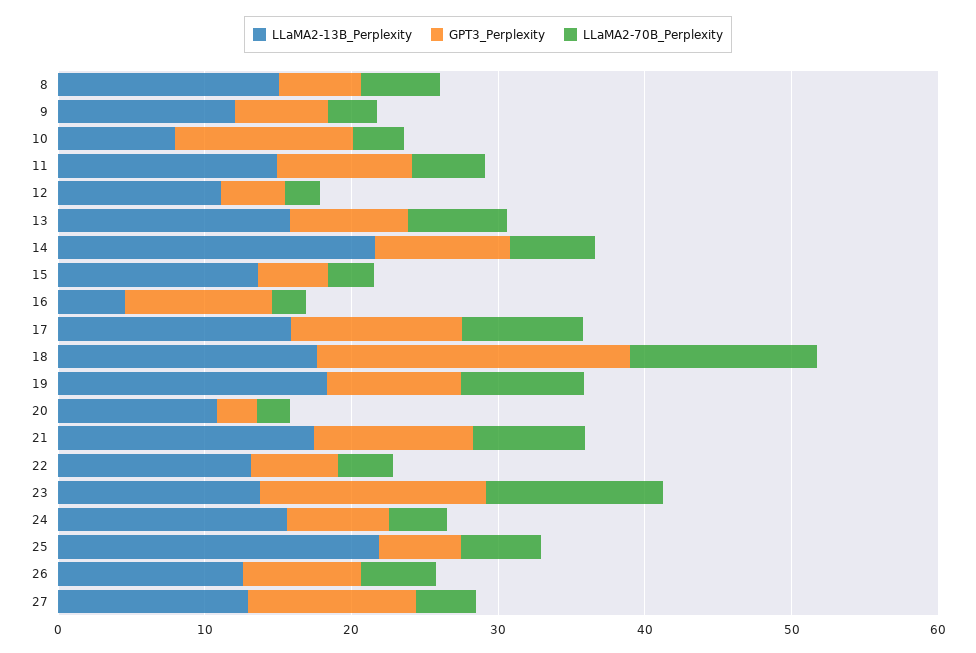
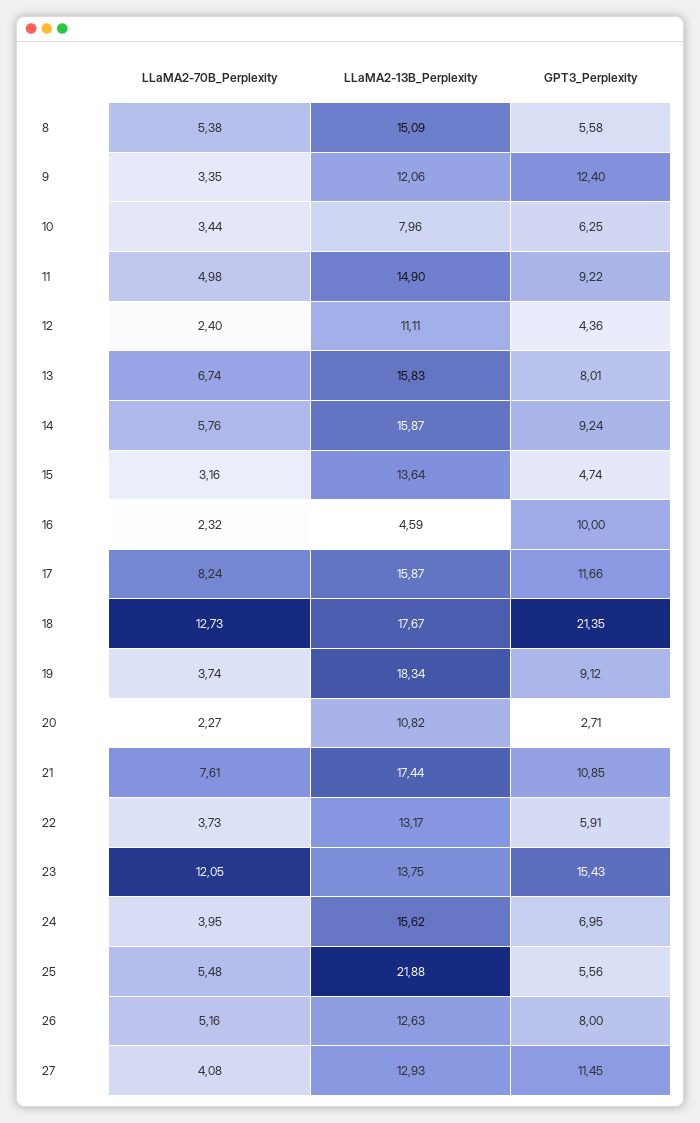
  {
    "LLaMA2-13B_Perplexity": {
      "8": 15.09,
      "9": 12.06,
      "10": 7.96,
      "11": 14.9,
      "12": 11.11,
      "13": 15.83,
-     "14": 22,
+     "14": 15.87,
      "15": 13.64,
      "16": 4.59,
      "17": 15.87,
      "18": 17.67,
      "19": 18.34,
      "20": 10.82,
      "21": 17.44,
      "22": 13.17,
      "23": 13.75,
      "24": 15.62,
      "25": 21.88,
      "26": 12.63,
      "27": 12.93
    },
    "GPT3_Perplexity": {
      "8": 5.58,
-     "9": 6,
+     "9": 12.4,
-     "10": 12,
+     "10": 6.25,
      "11": 9.22,
      "12": 4.36,
      "13": 8.01,
      "14": 9.24,
      "15": 4.74,
      "16": 10,
      "17": 11.66,
      "18": 21.35,
      "19": 9.12,
      "20": 2.71,
      "21": 10.85,
      "22": 5.91,
      "23": 15.43,
      "24": 6.95,
      "25": 5.56,
      "26": 8,
      "27": 11.45
    },
    "LLaMA2-70B_Perplexity": {
      "8": 5.38,
      "9": 3.35,
      "10": 3.44,
      "11": 4.98,
      "12": 2.4,
      "13": 6.74,
      "14": 5.76,
      "15": 3.16,
      "16": 2.32,
      "17": 8.24,
      "18": 12.73,
-     "19": 8,
+     "19": 3.74,
      "20": 2.27,
      "21": 7.61,
      "22": 3.73,
      "23": 12.05,
      "24": 3.95,
      "25": 5.48,
      "26": 5.16,
      "27": 4.08
    }
  }

